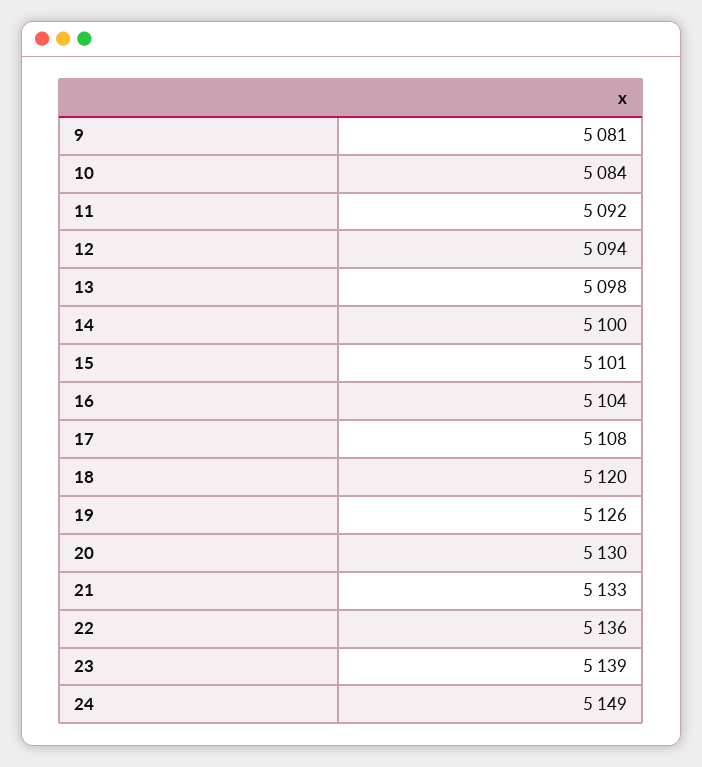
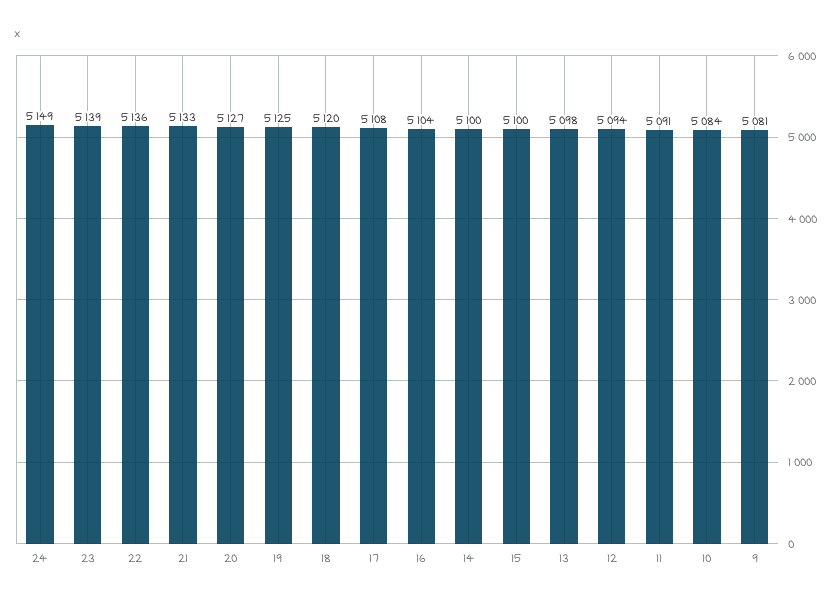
  {
    "9": 5081,
    "10": 5084,
-   "11": 5092,
+   "11": 5091,
    "12": 5094,
    "13": 5098,
    "14": 5100,
-   "15": 5101,
+   "15": 5100,
    "16": 5104,
    "17": 5108,
    "18": 5120,
-   "19": 5126,
+   "19": 5125,
-   "20": 5130,
+   "20": 5127,
    "21": 5133,
    "22": 5136,
    "23": 5139,
    "24": 5149
  }

